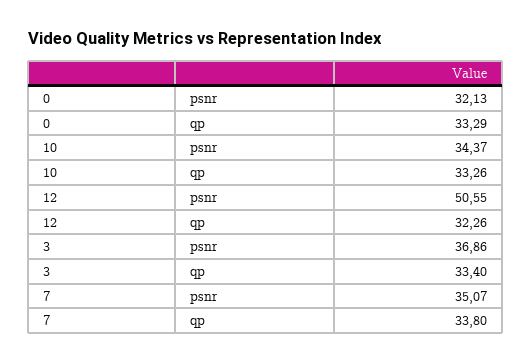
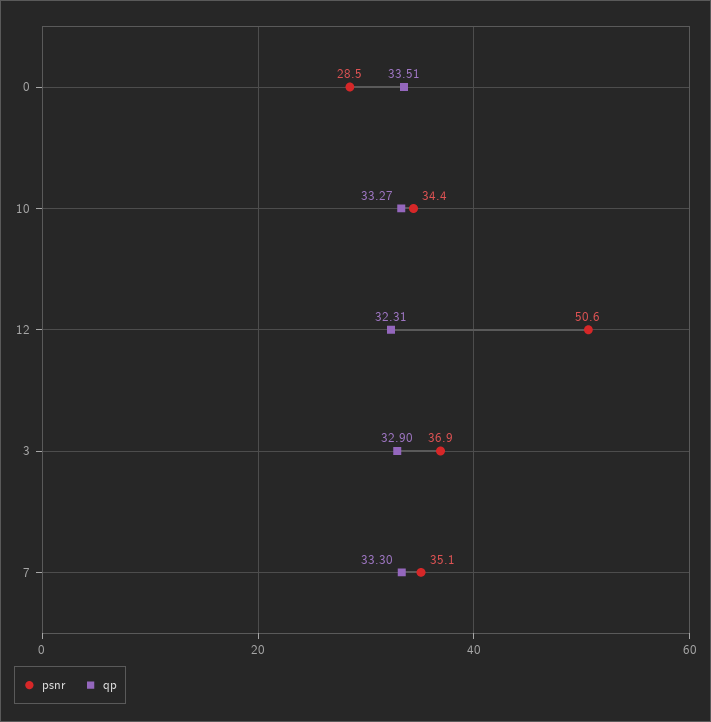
  {
    "psnr": {
-     "0": 32.13,
+     "0": 28.5,
      "10": 34.37,
      "12": 50.55,
      "3": 36.86,
      "7": 35.07
    },
    "qp": {
-     "0": 33.29,
+     "0": 33.51,
-     "10": 33.26,
+     "10": 33.27,
-     "12": 32.26,
+     "12": 32.31,
-     "3": 33.4,
+     "3": 32.9,
-     "7": 33.8
+     "7": 33.3
    }
  }

